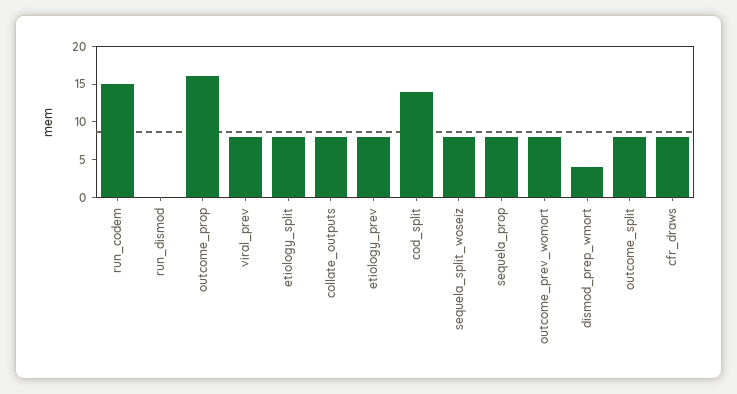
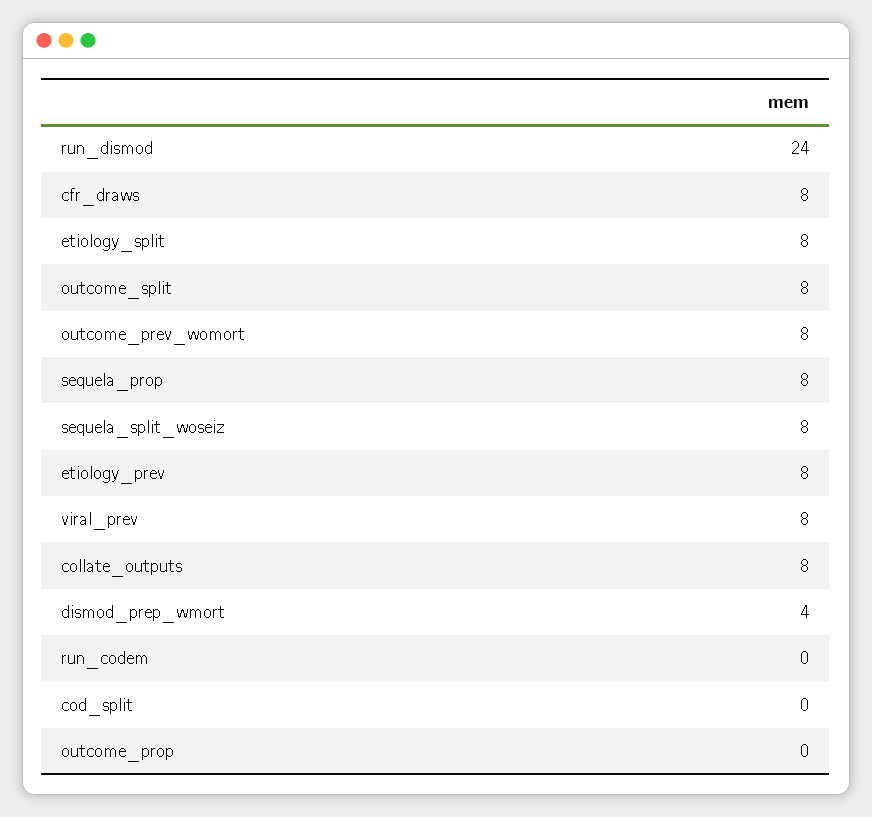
  {
-   "run_codem": 15,
+   "run_codem": 0,
-   "run_dismod": 0,
+   "run_dismod": 24,
-   "outcome_prop": 15,
+   "outcome_prop": 0,
    "viral_prev": 8,
    "etiology_split": 8,
    "collate_outputs": 8,
    "etiology_prev": 8,
-   "cod_split": 15,
+   "cod_split": 0,
    "sequela_split_woseiz": 8,
    "sequela_prop": 8,
    "outcome_prev_womort": 8,
    "dismod_prep_wmort": 4,
    "outcome_split": 8,
    "cfr_draws": 8
  }

